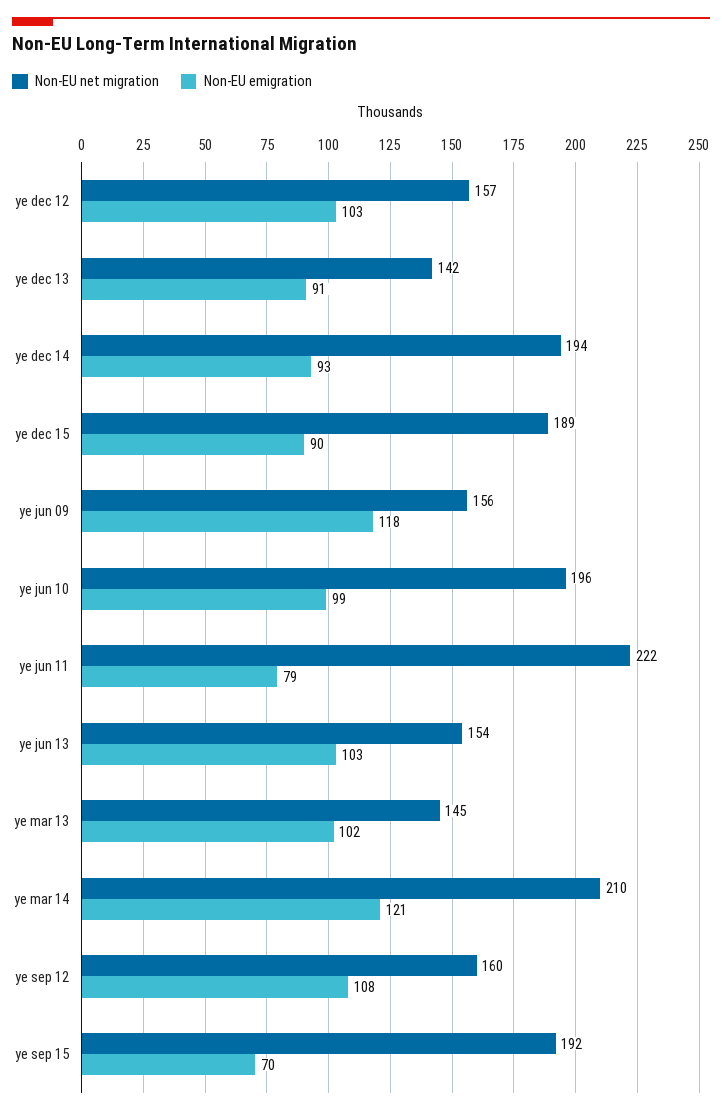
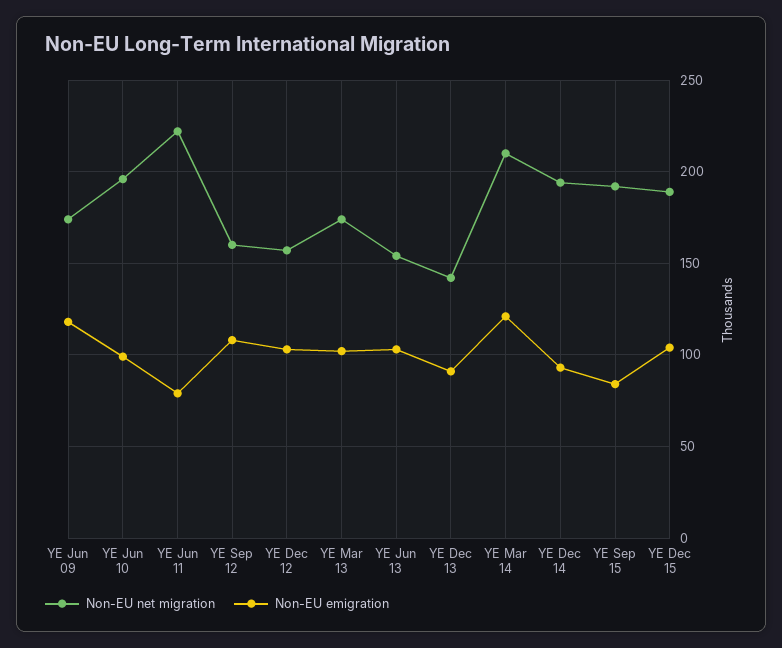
  {
    "Non-EU net migration": {
      "ye dec 12": 157,
      "ye dec 13": 142,
      "ye dec 14": 194,
      "ye dec 15": 189,
-     "ye jun 09": 156,
+     "ye jun 09": 175,
      "ye jun 10": 196,
      "ye jun 11": 222,
      "ye jun 13": 154,
-     "ye mar 13": 145,
+     "ye mar 13": 175,
      "ye mar 14": 210,
      "ye sep 12": 160,
      "ye sep 15": 192
    },
    "Non-EU emigration": {
      "ye dec 12": 103,
      "ye dec 13": 91,
      "ye dec 14": 93,
-     "ye dec 15": 90,
+     "ye dec 15": 105,
      "ye jun 09": 118,
      "ye jun 10": 99,
      "ye jun 11": 79,
      "ye jun 13": 103,
      "ye mar 13": 102,
      "ye mar 14": 121,
      "ye sep 12": 108,
-     "ye sep 15": 70
+     "ye sep 15": 85
    }
  }

